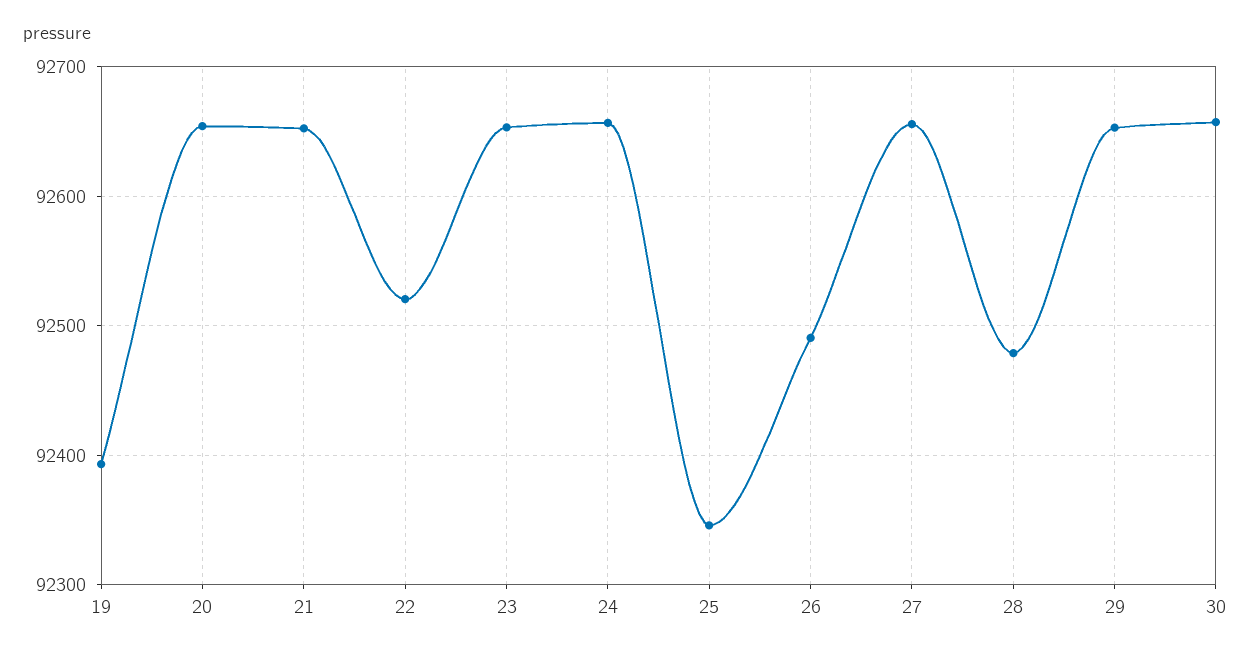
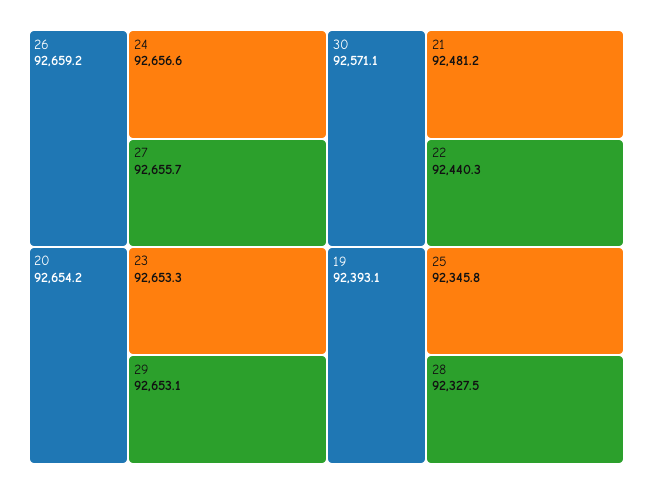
  {
    "19": 92393.1,
    "20": 92654.2,
-   "21": 92650,
+   "21": 92481.2,
-   "22": 92520,
+   "22": 92440.3,
    "23": 92653.3,
    "24": 92656.6,
    "25": 92345.8,
-   "26": 92490,
+   "26": 92659.2,
    "27": 92655.7,
-   "28": 92480,
+   "28": 92327.5,
    "29": 92653.1,
-   "30": 92660
+   "30": 92571.1
  }

